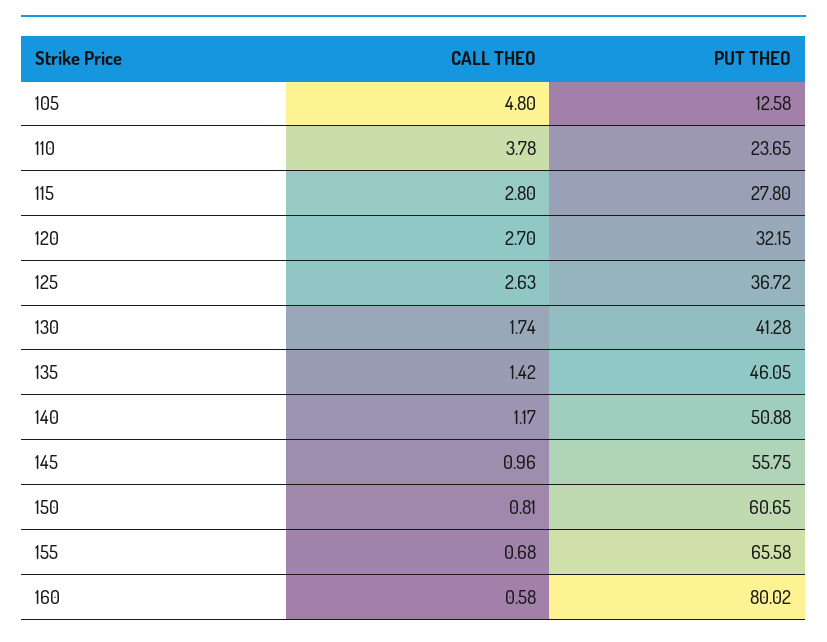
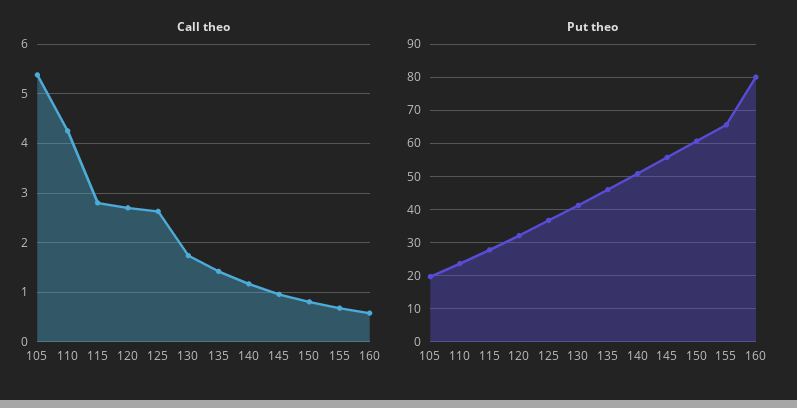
  {
    "CALL THEO": {
-     "105": 4.8,
+     "105": 5.4,
-     "110": 3.78,
+     "110": 4.2,
      "115": 2.8,
      "120": 2.7,
      "125": 2.63,
      "130": 1.74,
      "135": 1.42,
      "140": 1.17,
      "145": 0.96,
      "150": 0.81,
      "155": 0.68,
      "160": 0.58
    },
    "PUT THEO": {
-     "105": 12.58,
+     "105": 20,
      "110": 23.65,
      "115": 27.8,
      "120": 32.15,
      "125": 36.72,
      "130": 41.28,
      "135": 46.05,
      "140": 50.88,
      "145": 55.75,
      "150": 60.65,
      "155": 65.58,
      "160": 80.02
    }
  }

